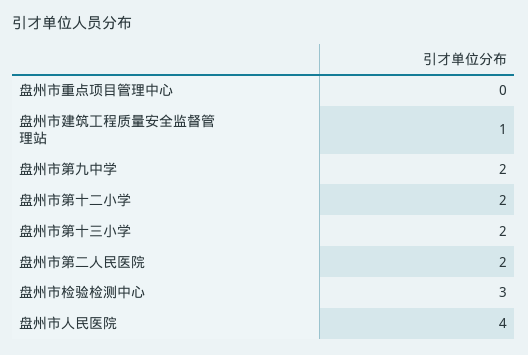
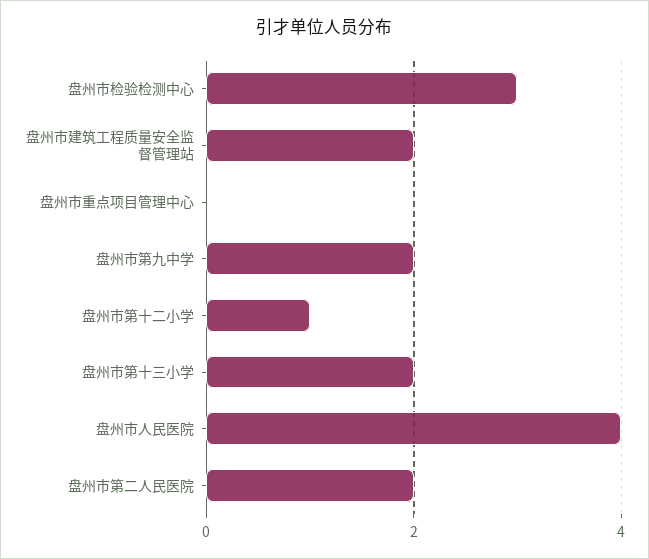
  {
    "盘州市重点项目管理中心": 0,
-   "盘州市建筑工程质量安全监督管理站": 1,
+   "盘州市建筑工程质量安全监督管理站": 2,
    "盘州市第九中学": 2,
-   "盘州市第十二小学": 2,
+   "盘州市第十二小学": 1,
    "盘州市第十三小学": 2,
    "盘州市第二人民医院": 2,
    "盘州市检验检测中心": 3,
    "盘州市人民医院": 4
  }

